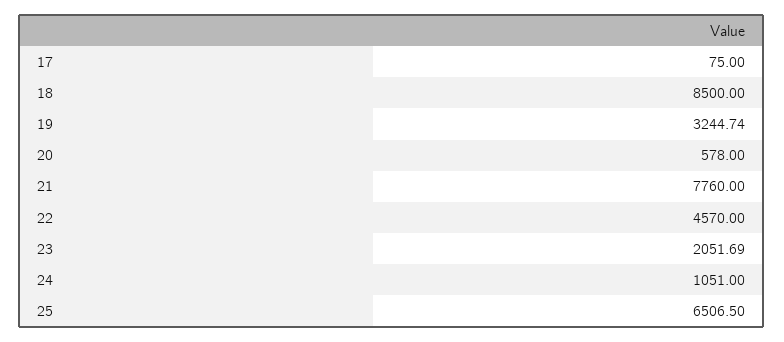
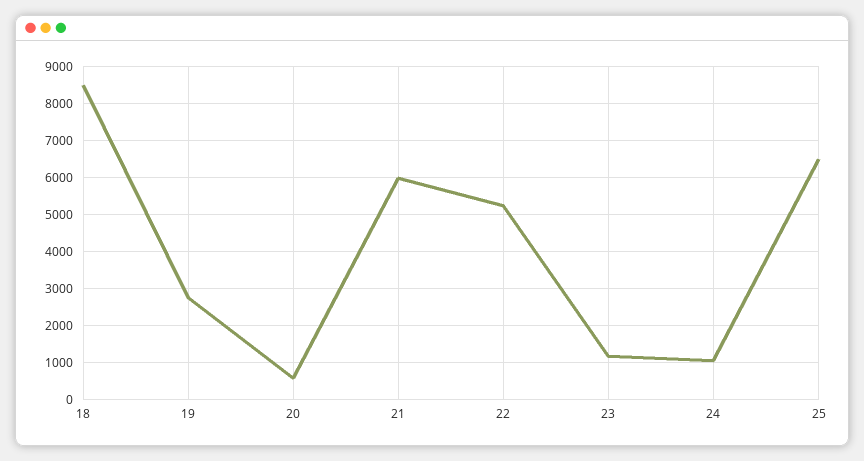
  {
-   "17": 75,
    "18": 8500,
-   "19": 3244.74,
+   "19": 2800,
    "20": 578,
-   "21": 7760,
+   "21": 6000,
-   "22": 4570,
+   "22": 5200,
-   "23": 2051.69,
+   "23": 1200,
    "24": 1051,
    "25": 6506.5
  }

